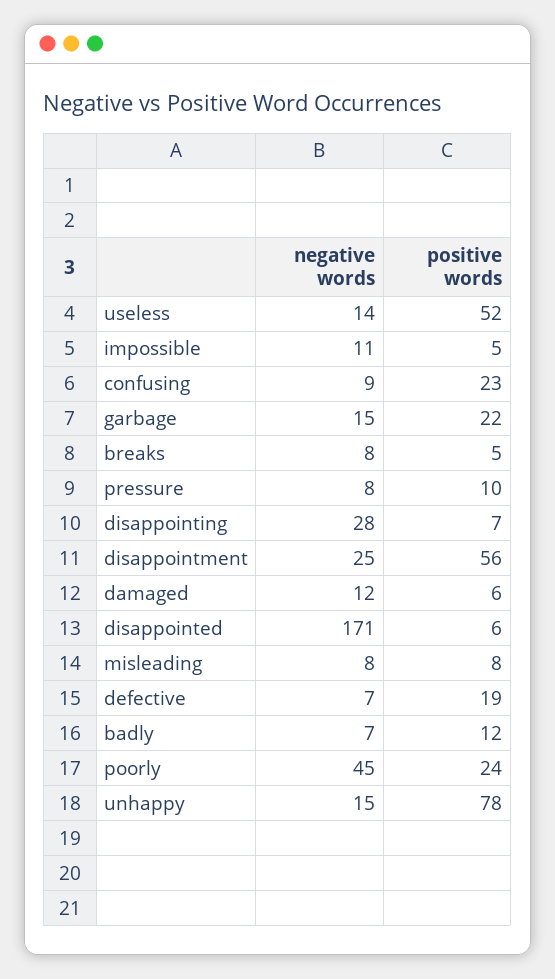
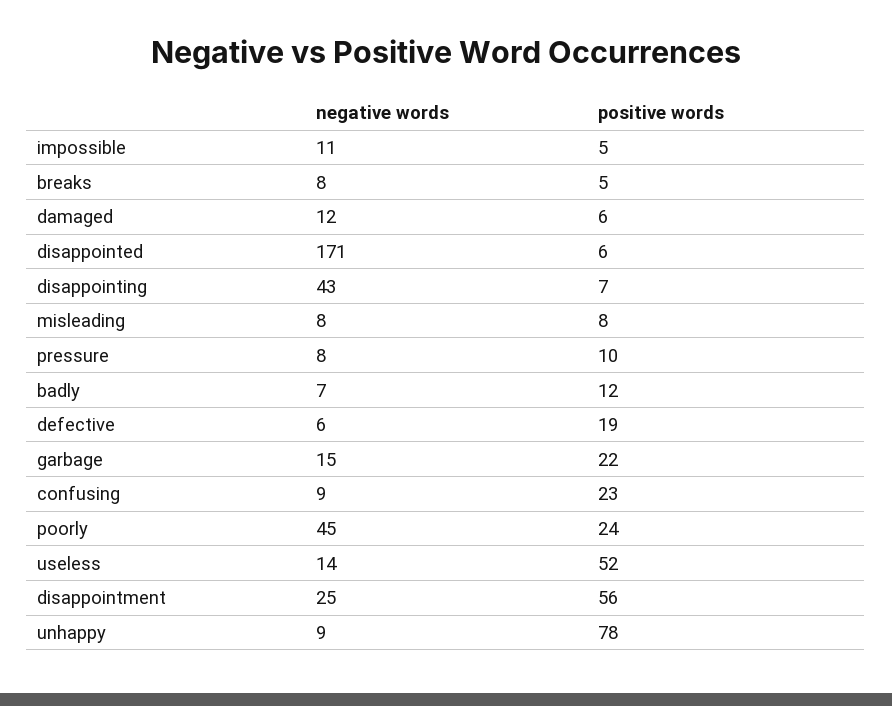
  {
    "negative words": {
      "useless": 14,
      "impossible": 11,
      "confusing": 9,
      "garbage": 15,
      "breaks": 8,
      "pressure": 8,
-     "disappointing": 28,
+     "disappointing": 43,
      "disappointment": 25,
      "damaged": 12,
      "disappointed": 171,
      "misleading": 8,
-     "defective": 7,
+     "defective": 6,
      "badly": 7,
      "poorly": 45,
-     "unhappy": 15
+     "unhappy": 9
    },
    "positive words": {
      "useless": 52,
      "impossible": 5,
      "confusing": 23,
      "garbage": 22,
      "breaks": 5,
      "pressure": 10,
      "disappointing": 7,
      "disappointment": 56,
      "damaged": 6,
      "disappointed": 6,
      "misleading": 8,
      "defective": 19,
      "badly": 12,
      "poorly": 24,
      "unhappy": 78
    }
  }

